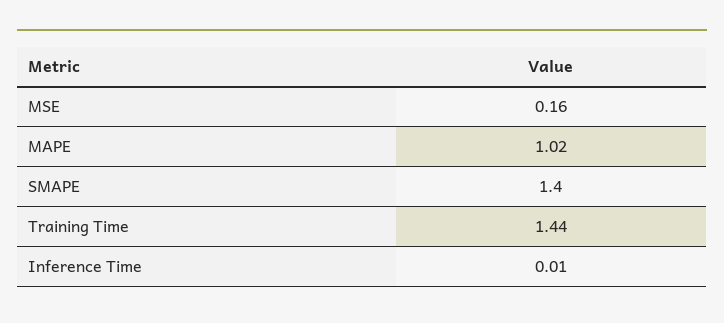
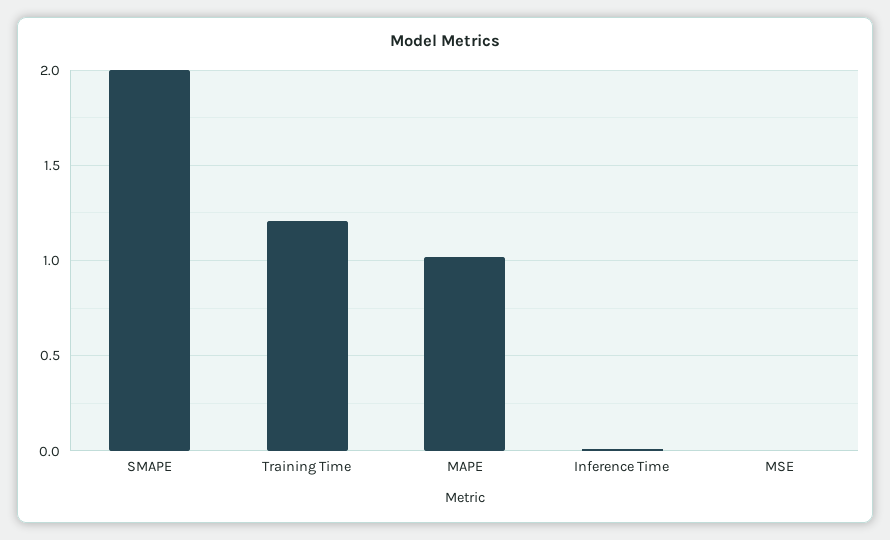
  {
-   "MSE": 0.16,
+   "MSE": 0,
    "MAPE": 1.02,
-   "SMAPE": 1.4,
+   "SMAPE": 2,
-   "Training Time": 1.44,
+   "Training Time": 1.2,
    "Inference Time": 0.01
  }

